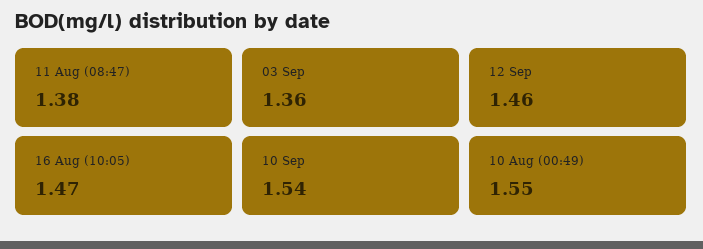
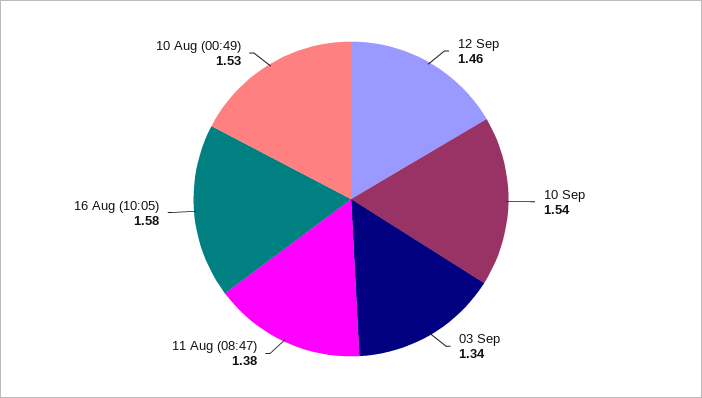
  {
    "11 Aug (08:47)": 1.38,
-   "03 Sep": 1.36,
+   "03 Sep": 1.34,
    "12 Sep": 1.46,
-   "16 Aug (10:05)": 1.47,
+   "16 Aug (10:05)": 1.58,
    "10 Sep": 1.54,
-   "10 Aug (00:49)": 1.55
+   "10 Aug (00:49)": 1.53
  }

